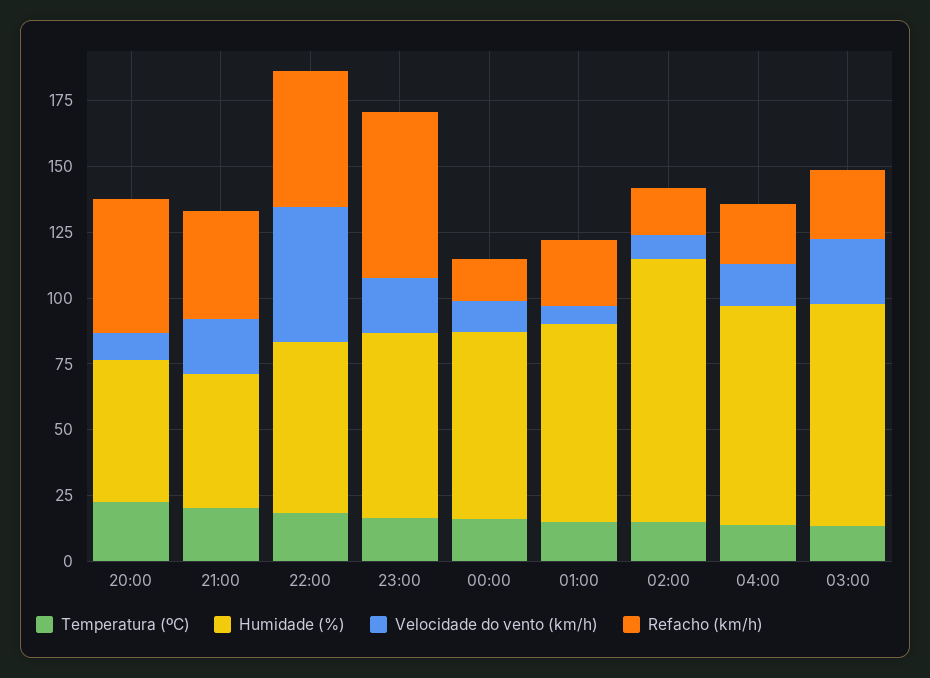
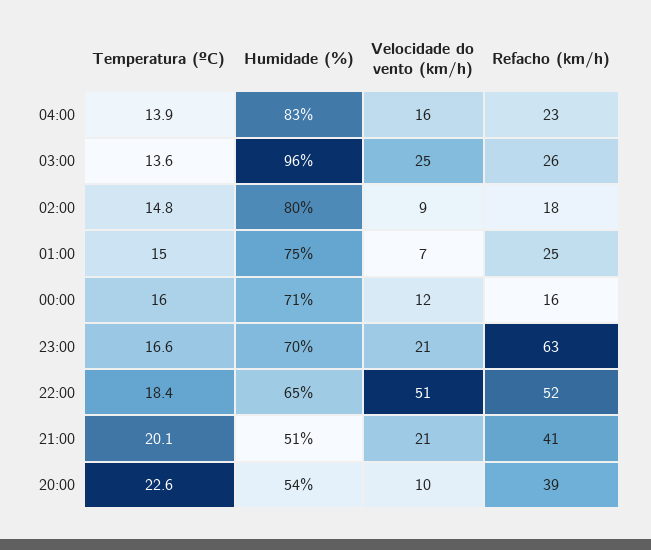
  {
    "Temperatura (ºC)": {
      "20:00": 22.6,
      "21:00": 20.1,
      "22:00": 18.4,
      "23:00": 16.6,
      "00:00": 16,
      "01:00": 15,
      "02:00": 14.8,
      "04:00": 13.9,
      "03:00": 13.6
    },
    "Humidade (%)": {
      "20:00": 54,
      "21:00": 51,
      "22:00": 65,
      "23:00": 70,
      "00:00": 71,
      "01:00": 75,
-     "02:00": 100,
+     "02:00": 80,
      "04:00": 83,
-     "03:00": 85
+     "03:00": 96
    },
    "Velocidade do vento (km/h)": {
      "20:00": 10,
      "21:00": 21,
      "22:00": 51,
      "23:00": 21,
      "00:00": 12,
      "01:00": 7,
      "02:00": 9,
      "04:00": 16,
      "03:00": 25
    },
    "Refacho (km/h)": {
-     "20:00": 50,
+     "20:00": 39,
      "21:00": 41,
      "22:00": 52,
      "23:00": 63,
      "00:00": 16,
      "01:00": 25,
      "02:00": 18,
      "04:00": 23,
      "03:00": 26
    }
  }

